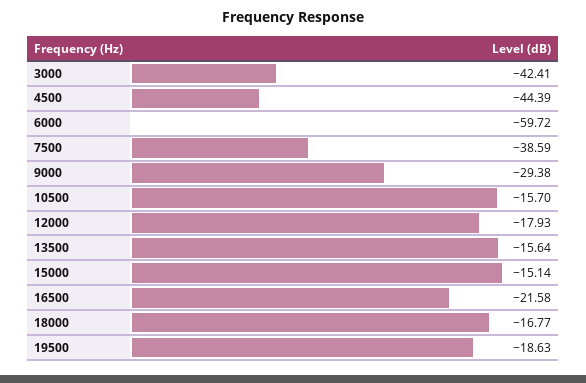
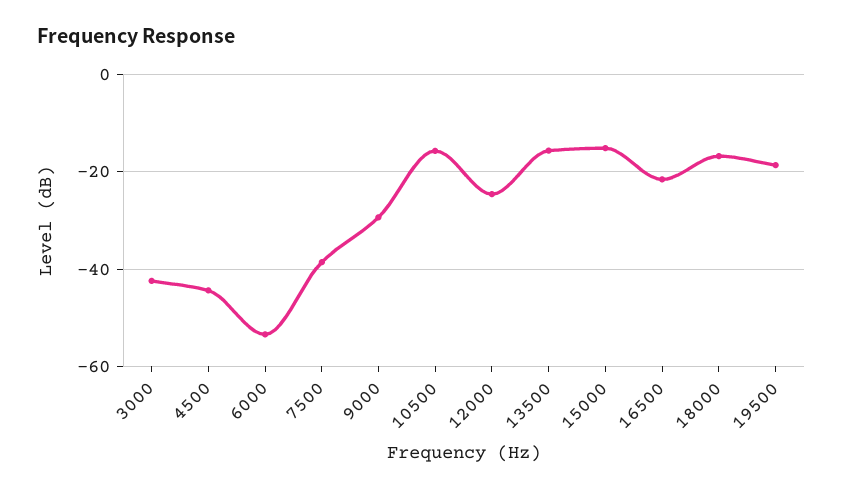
  {
    "3000": -42.41,
    "4500": -44.39,
-   "6000": -59.72,
+   "6000": -54,
    "7500": -38.59,
    "9000": -29.38,
    "10500": -15.7,
-   "12000": -17.93,
+   "12000": -24,
    "13500": -15.64,
    "15000": -15.14,
    "16500": -21.58,
    "18000": -16.77,
    "19500": -18.63
  }

